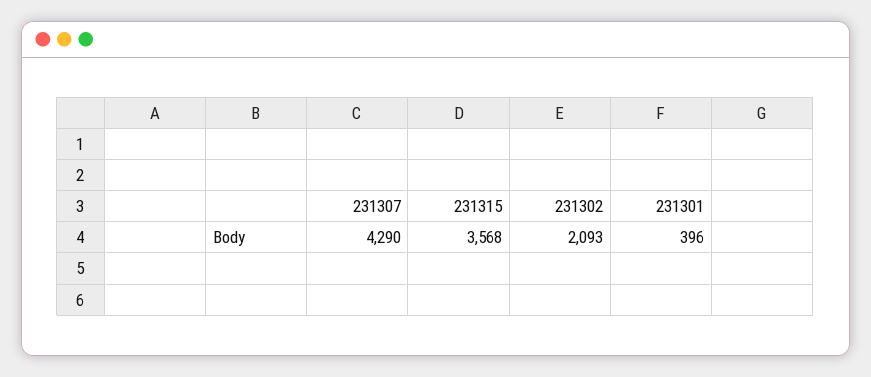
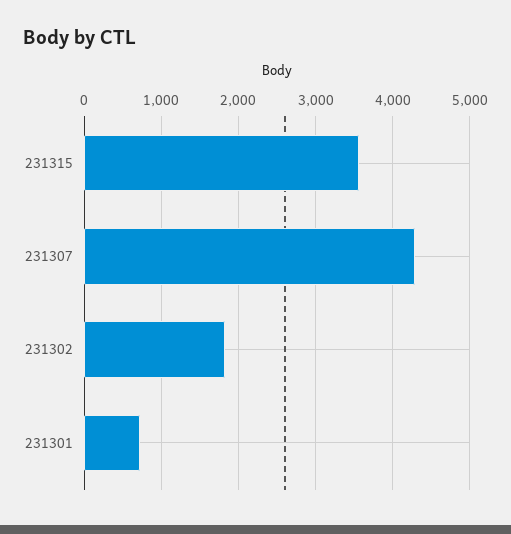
  {
    "231307": 4290,
    "231315": 3568,
-   "231302": 2093,
+   "231302": 1800,
-   "231301": 396
+   "231301": 700
  }

